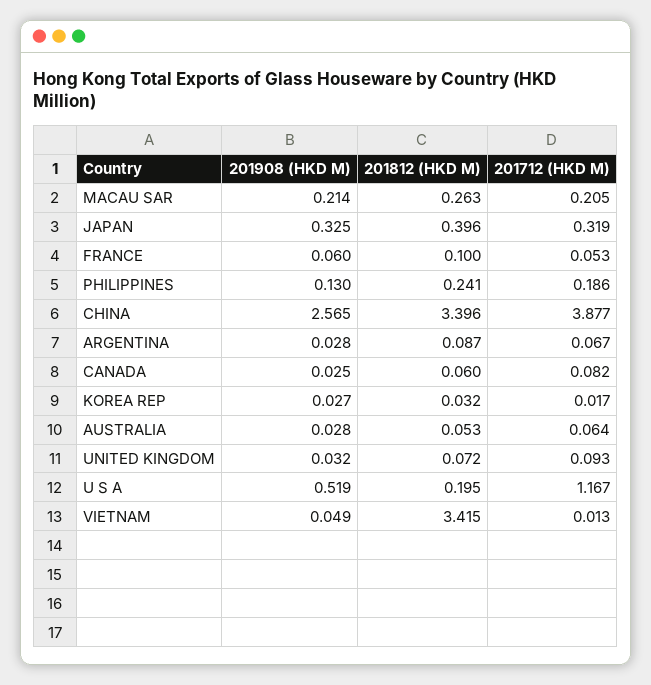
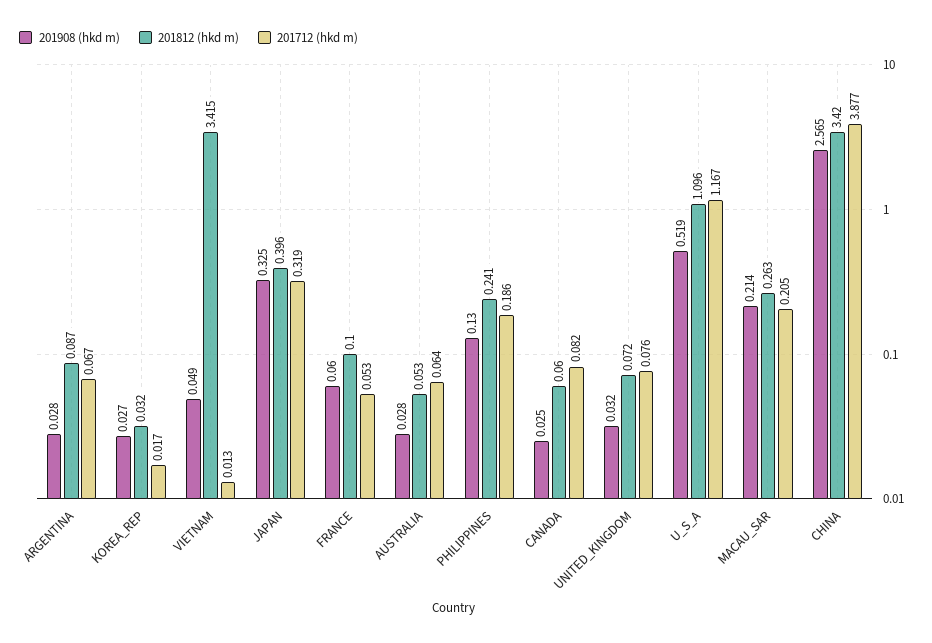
  {
    "201908 (HKD M)": {
      "MACAU SAR": 0.214,
      "JAPAN": 0.325,
      "FRANCE": 0.06,
      "PHILIPPINES": 0.13,
      "CHINA": 2.565,
      "ARGENTINA": 0.028,
      "CANADA": 0.025,
      "KOREA REP": 0.027,
      "AUSTRALIA": 0.028,
      "UNITED KINGDOM": 0.032,
      "U S A": 0.519,
      "VIETNAM": 0.049
    },
    "201812 (HKD M)": {
      "MACAU SAR": 0.263,
      "JAPAN": 0.396,
      "FRANCE": 0.1,
      "PHILIPPINES": 0.241,
-     "CHINA": 3.396,
+     "CHINA": 3.42,
      "ARGENTINA": 0.087,
      "CANADA": 0.06,
      "KOREA REP": 0.032,
      "AUSTRALIA": 0.053,
      "UNITED KINGDOM": 0.072,
-     "U S A": 0.195,
+     "U S A": 1.096,
      "VIETNAM": 3.415
    },
    "201712 (HKD M)": {
      "MACAU SAR": 0.205,
      "JAPAN": 0.319,
      "FRANCE": 0.053,
      "PHILIPPINES": 0.186,
      "CHINA": 3.877,
      "ARGENTINA": 0.067,
      "CANADA": 0.082,
      "KOREA REP": 0.017,
      "AUSTRALIA": 0.064,
-     "UNITED KINGDOM": 0.093,
+     "UNITED KINGDOM": 0.076,
      "U S A": 1.167,
      "VIETNAM": 0.013
    }
  }

